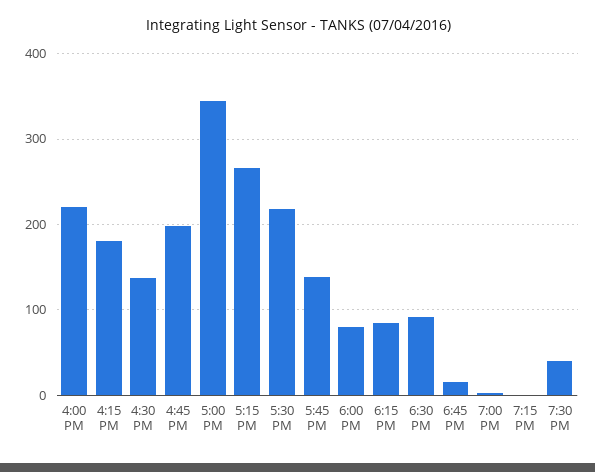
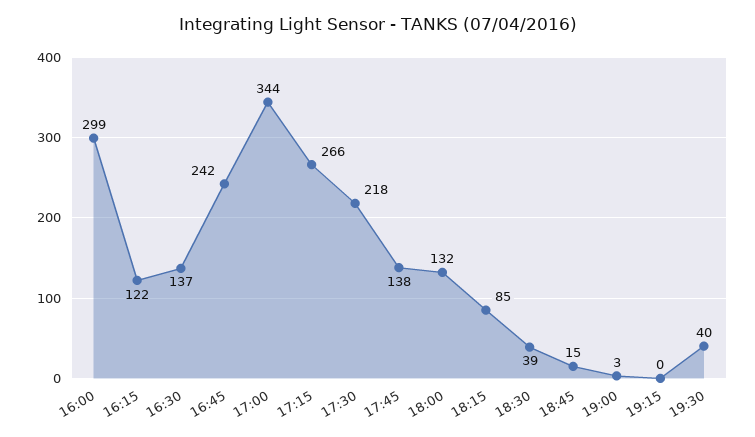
  {
-   "4:00 PM": 220,
+   "4:00 PM": 299,
-   "4:15 PM": 180,
+   "4:15 PM": 122,
    "4:30 PM": 137,
-   "4:45 PM": 200,
+   "4:45 PM": 242,
    "5:00 PM": 344,
    "5:15 PM": 266,
    "5:30 PM": 218,
    "5:45 PM": 138,
-   "6:00 PM": 80,
+   "6:00 PM": 132,
    "6:15 PM": 85,
-   "6:30 PM": 90,
+   "6:30 PM": 39,
    "6:45 PM": 15,
    "7:00 PM": 3,
    "7:15 PM": 0,
    "7:30 PM": 40
  }

